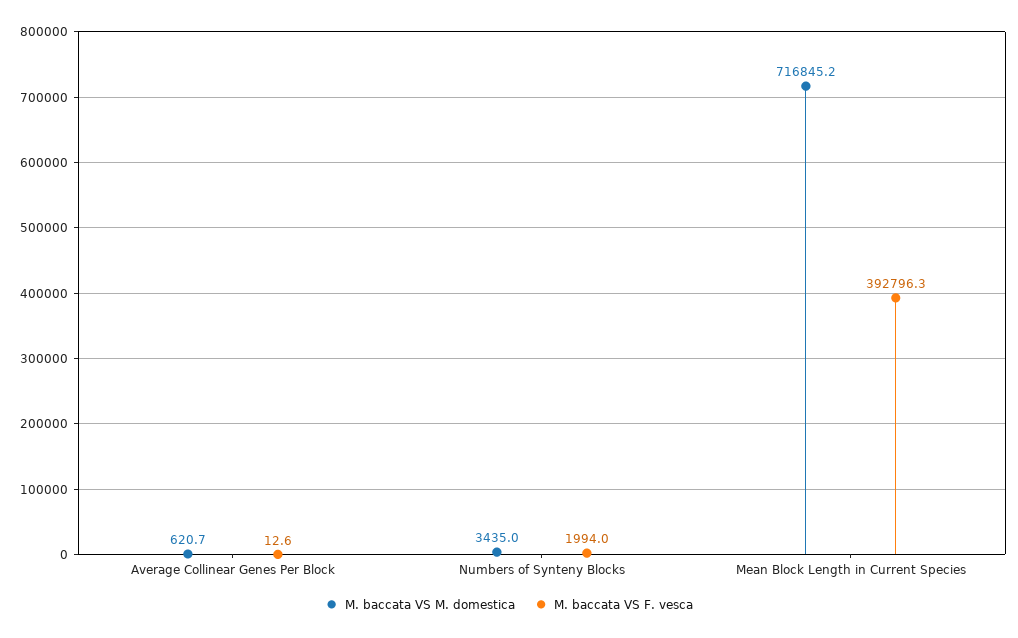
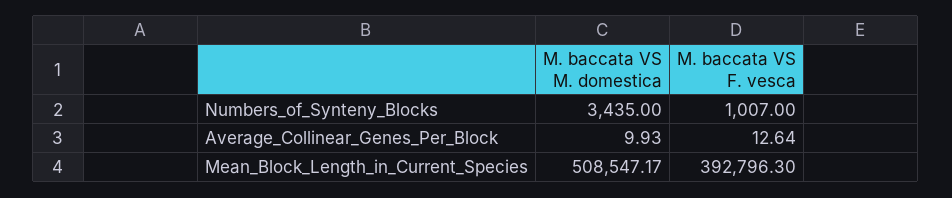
  {
    "M. baccata VS M. domestica": {
-     "Average Collinear Genes Per Block": 620.7,
+     "Average Collinear Genes Per Block": 9.93,
      "Numbers of Synteny Blocks": 3435,
-     "Mean Block Length in Current Species": 716845.2
+     "Mean Block Length in Current Species": 508547.17
    },
    "M. baccata VS F. vesca": {
      "Average Collinear Genes Per Block": 12.64,
-     "Numbers of Synteny Blocks": 1994,
+     "Numbers of Synteny Blocks": 1007,
      "Mean Block Length in Current Species": 392796.3
    }
  }

